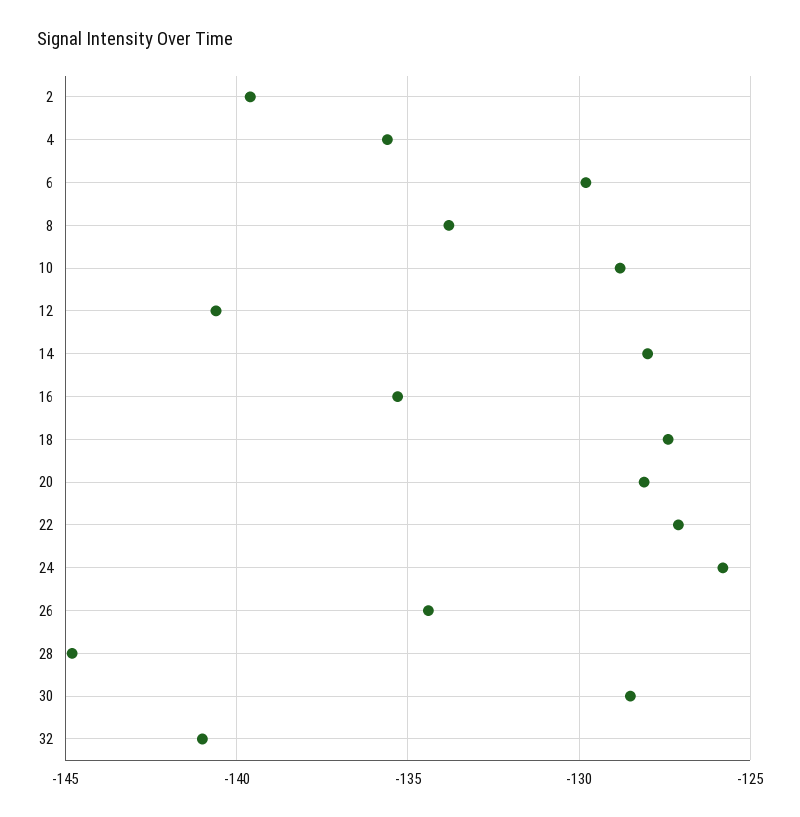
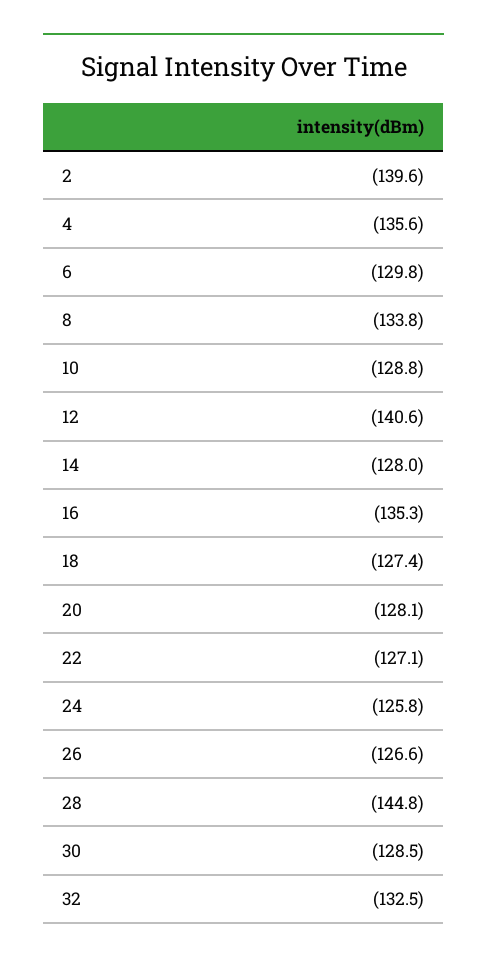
  {
    "2": -139.6,
    "4": -135.6,
    "6": -129.8,
    "8": -133.8,
    "10": -128.8,
    "12": -140.6,
    "14": -128,
    "16": -135.3,
    "18": -127.4,
    "20": -128.1,
    "22": -127.1,
    "24": -125.8,
-   "26": -134.5,
+   "26": -126.6,
    "28": -144.8,
    "30": -128.5,
-   "32": -141
+   "32": -132.5
  }

